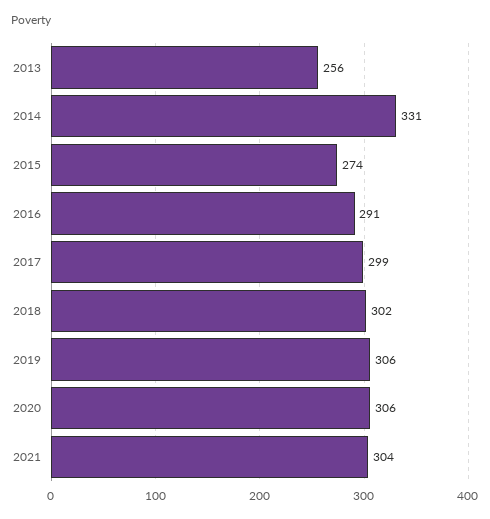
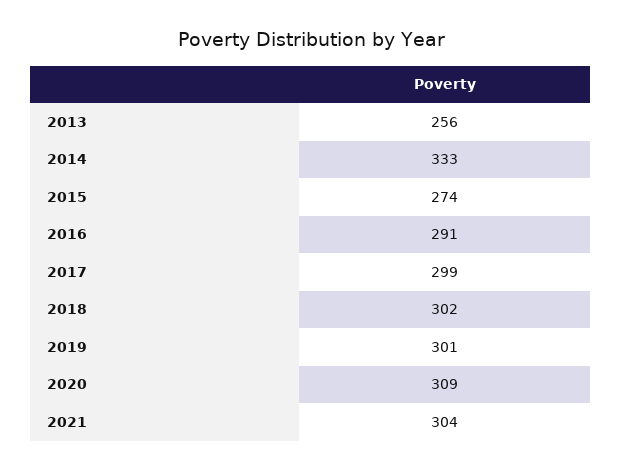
  {
    "2013": 256,
-   "2014": 331,
+   "2014": 333,
    "2015": 274,
    "2016": 291,
    "2017": 299,
    "2018": 302,
-   "2019": 306,
+   "2019": 301,
-   "2020": 306,
+   "2020": 309,
    "2021": 304
  }

